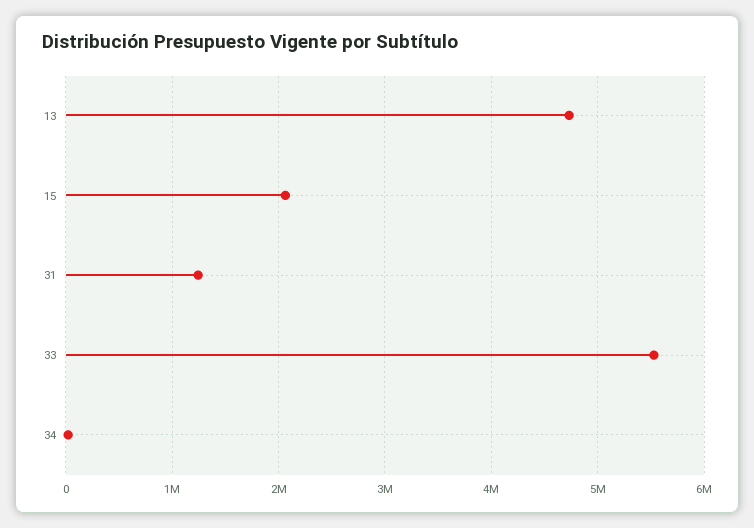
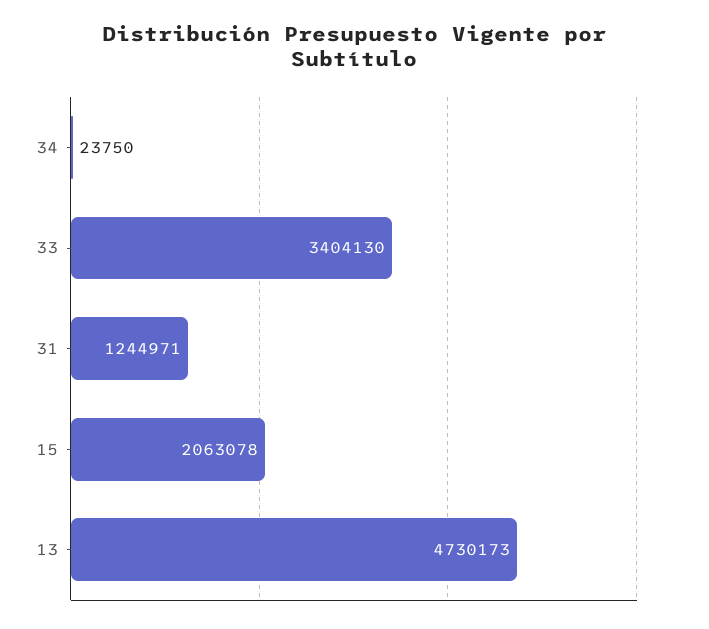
  {
    "13": 4730173,
    "15": 2063078,
    "31": 1244971,
-   "33": 5500000,
+   "33": 3404130,
    "34": 23750
  }

